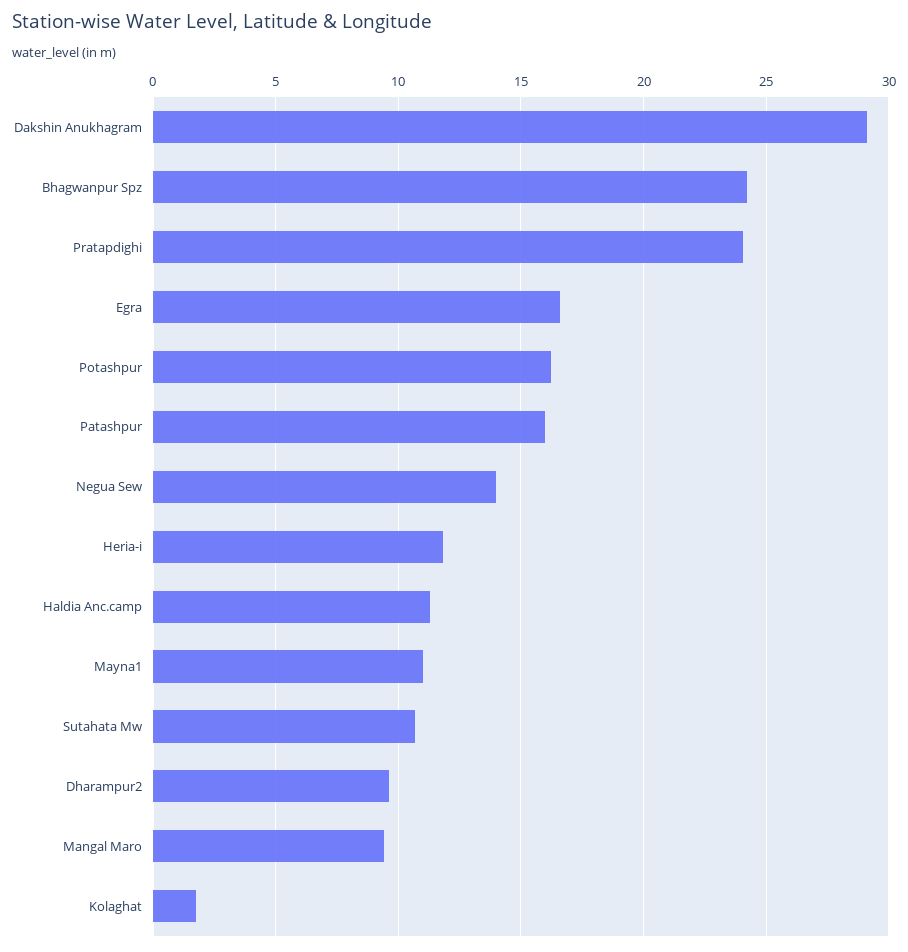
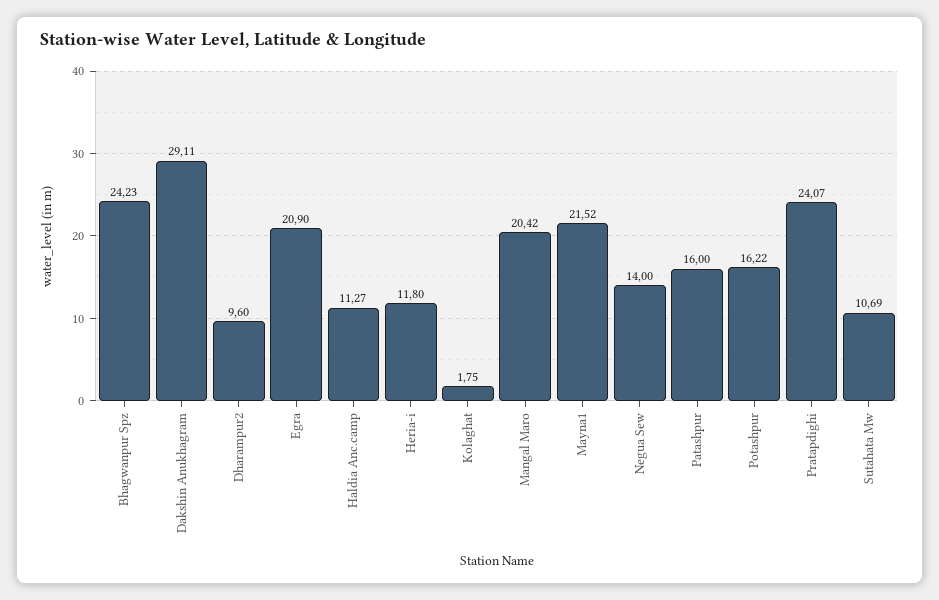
  {
    "Dakshin Anukhagram": 29.11,
    "Bhagwanpur Spz": 24.23,
    "Pratapdighi": 24.07,
-   "Egra": 16.5,
+   "Egra": 20.9,
    "Potashpur": 16.22,
    "Patashpur": 16,
    "Negua Sew": 14,
    "Heria-i": 11.8,
    "Haldia Anc.camp": 11.27,
-   "Mayna1": 11,
+   "Mayna1": 21.52,
    "Sutahata Mw": 10.69,
    "Dharampur2": 9.6,
-   "Mangal Maro": 9.5,
+   "Mangal Maro": 20.42,
    "Kolaghat": 1.75
  }

